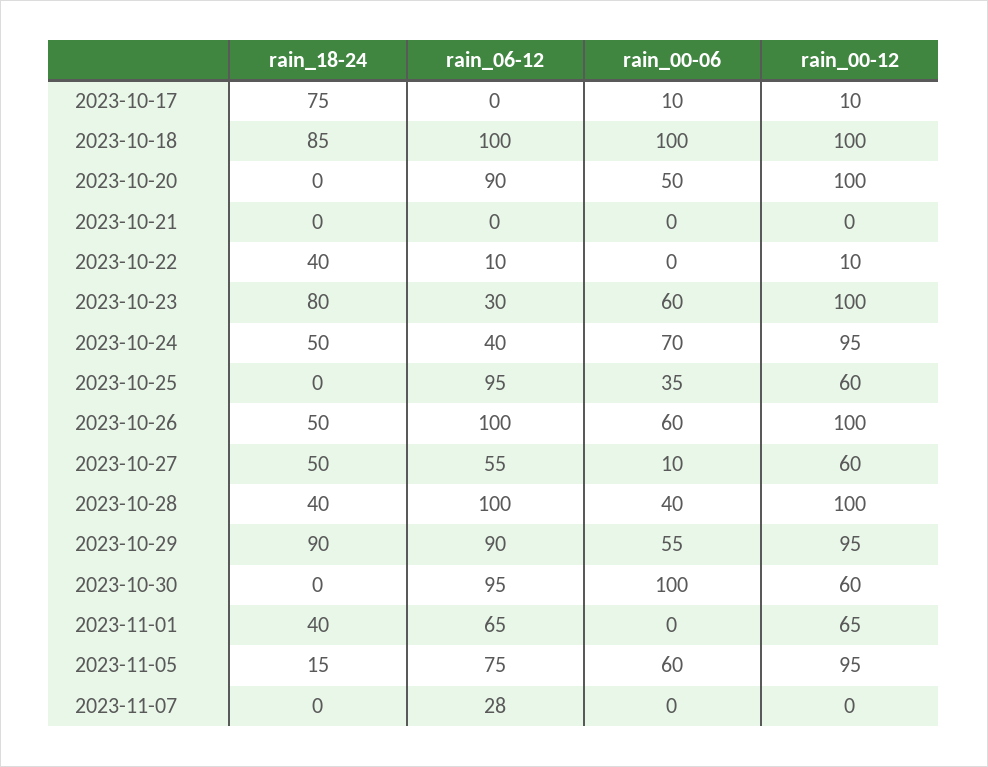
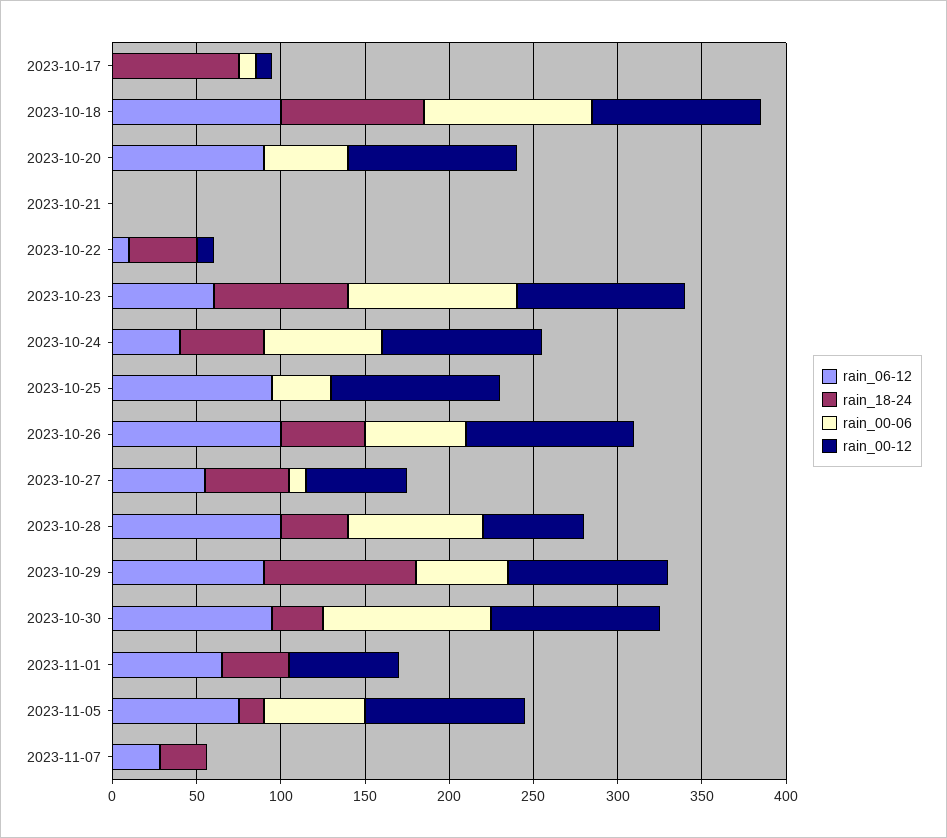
  {
    "rain_18-24": {
      "2023-10-17": 75,
      "2023-10-18": 85,
      "2023-10-20": 0,
      "2023-10-21": 0,
      "2023-10-22": 40,
      "2023-10-23": 80,
      "2023-10-24": 50,
      "2023-10-25": 0,
      "2023-10-26": 50,
      "2023-10-27": 50,
      "2023-10-28": 40,
      "2023-10-29": 90,
-     "2023-10-30": 0,
+     "2023-10-30": 30,
      "2023-11-01": 40,
      "2023-11-05": 15,
-     "2023-11-07": 0
+     "2023-11-07": 30
    },
    "rain_06-12": {
      "2023-10-17": 0,
      "2023-10-18": 100,
      "2023-10-20": 90,
      "2023-10-21": 0,
      "2023-10-22": 10,
-     "2023-10-23": 30,
+     "2023-10-23": 60,
      "2023-10-24": 40,
      "2023-10-25": 95,
      "2023-10-26": 100,
      "2023-10-27": 55,
      "2023-10-28": 100,
      "2023-10-29": 90,
      "2023-10-30": 95,
      "2023-11-01": 65,
      "2023-11-05": 75,
      "2023-11-07": 28
    },
    "rain_00-06": {
      "2023-10-17": 10,
      "2023-10-18": 100,
      "2023-10-20": 50,
      "2023-10-21": 0,
      "2023-10-22": 0,
-     "2023-10-23": 60,
+     "2023-10-23": 100,
      "2023-10-24": 70,
      "2023-10-25": 35,
      "2023-10-26": 60,
      "2023-10-27": 10,
-     "2023-10-28": 40,
+     "2023-10-28": 80,
      "2023-10-29": 55,
      "2023-10-30": 100,
      "2023-11-01": 0,
      "2023-11-05": 60,
      "2023-11-07": 0
    },
    "rain_00-12": {
      "2023-10-17": 10,
      "2023-10-18": 100,
      "2023-10-20": 100,
      "2023-10-21": 0,
      "2023-10-22": 10,
      "2023-10-23": 100,
      "2023-10-24": 95,
-     "2023-10-25": 60,
+     "2023-10-25": 100,
      "2023-10-26": 100,
      "2023-10-27": 60,
-     "2023-10-28": 100,
+     "2023-10-28": 60,
      "2023-10-29": 95,
-     "2023-10-30": 60,
+     "2023-10-30": 100,
      "2023-11-01": 65,
      "2023-11-05": 95,
      "2023-11-07": 0
    }
  }

